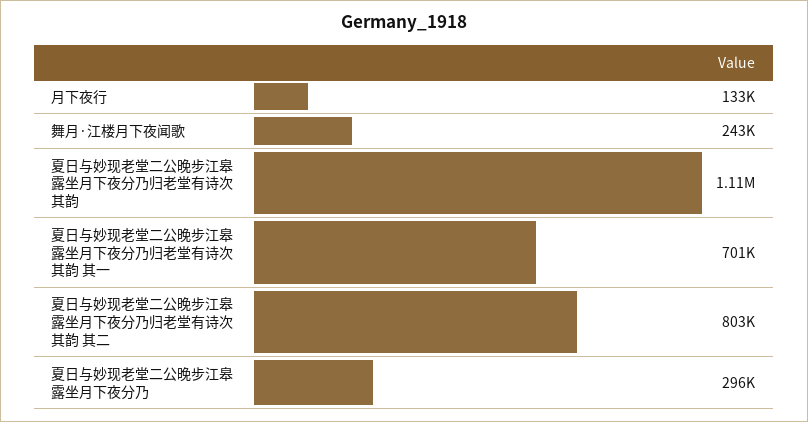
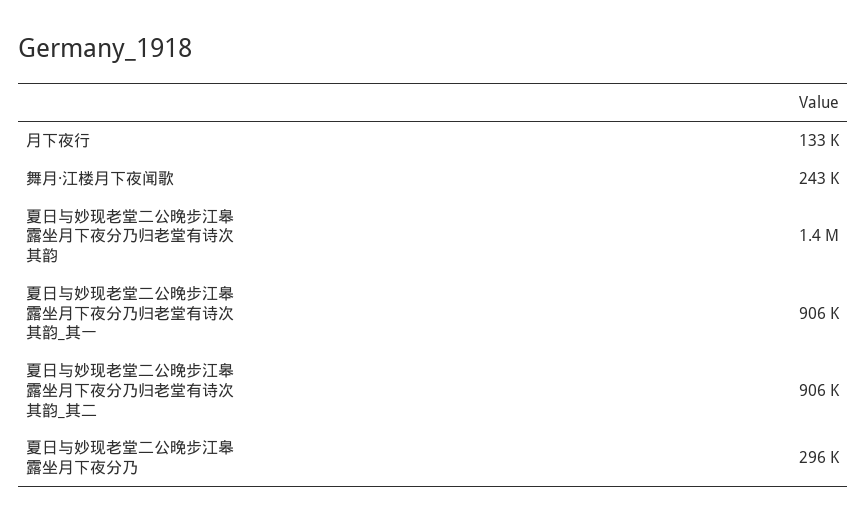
  {
    "月下夜行": 133000,
    "舞月·江楼月下夜闻歌": 243000,
-   "夏日与妙现老堂二公晚步江皋露坐月下夜分乃归老堂有诗次其韵": 1110000,
+   "夏日与妙现老堂二公晚步江皋露坐月下夜分乃归老堂有诗次其韵": 1400000,
-   "夏日与妙现老堂二公晚步江皋露坐月下夜分乃归老堂有诗次其韵 其一": 701000,
+   "夏日与妙现老堂二公晚步江皋露坐月下夜分乃归老堂有诗次其韵 其一": 906000,
-   "夏日与妙现老堂二公晚步江皋露坐月下夜分乃归老堂有诗次其韵 其二": 803000,
+   "夏日与妙现老堂二公晚步江皋露坐月下夜分乃归老堂有诗次其韵 其二": 906000,
    "夏日与妙现老堂二公晚步江皋露坐月下夜分乃": 296000
  }

